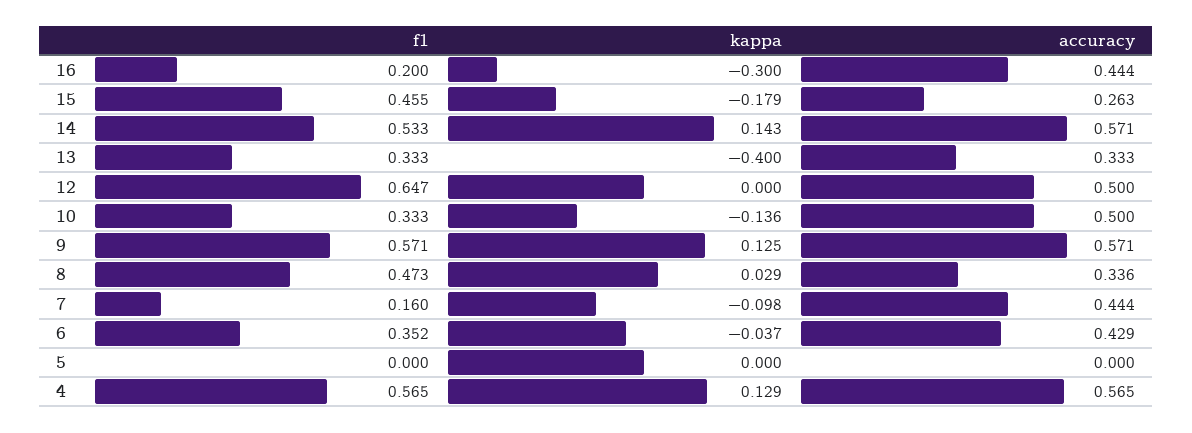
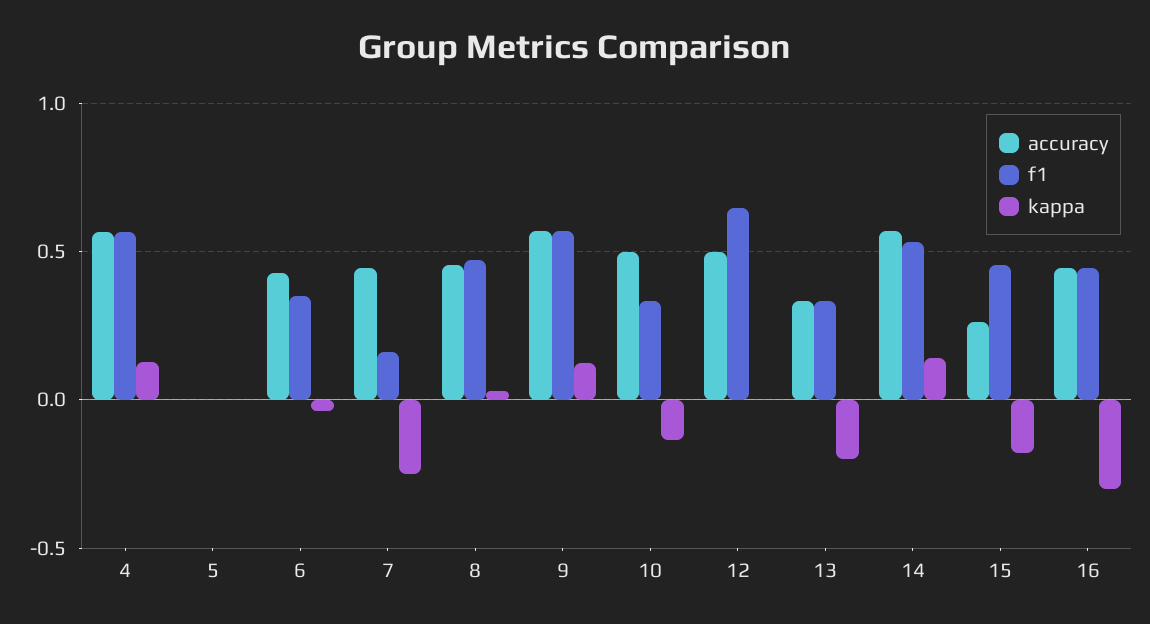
  {
    "f1": {
-     "16": 0.2,
+     "16": 0.45,
      "15": 0.455,
      "14": 0.533,
      "13": 0.333,
      "12": 0.647,
      "10": 0.333,
      "9": 0.571,
      "8": 0.473,
      "7": 0.16,
      "6": 0.352,
      "5": 0,
      "4": 0.565
    },
    "kappa": {
      "16": -0.3,
      "15": -0.179,
      "14": 0.143,
-     "13": -0.4,
+     "13": -0.2,
      "12": 0,
      "10": -0.136,
      "9": 0.125,
      "8": 0.029,
-     "7": -0.098,
+     "7": -0.25,
      "6": -0.037,
      "5": 0,
      "4": 0.129
    },
    "accuracy": {
      "16": 0.444,
      "15": 0.263,
      "14": 0.571,
      "13": 0.333,
      "12": 0.5,
      "10": 0.5,
      "9": 0.571,
-     "8": 0.336,
+     "8": 0.45,
      "7": 0.444,
      "6": 0.429,
      "5": 0,
      "4": 0.565
    }
  }

